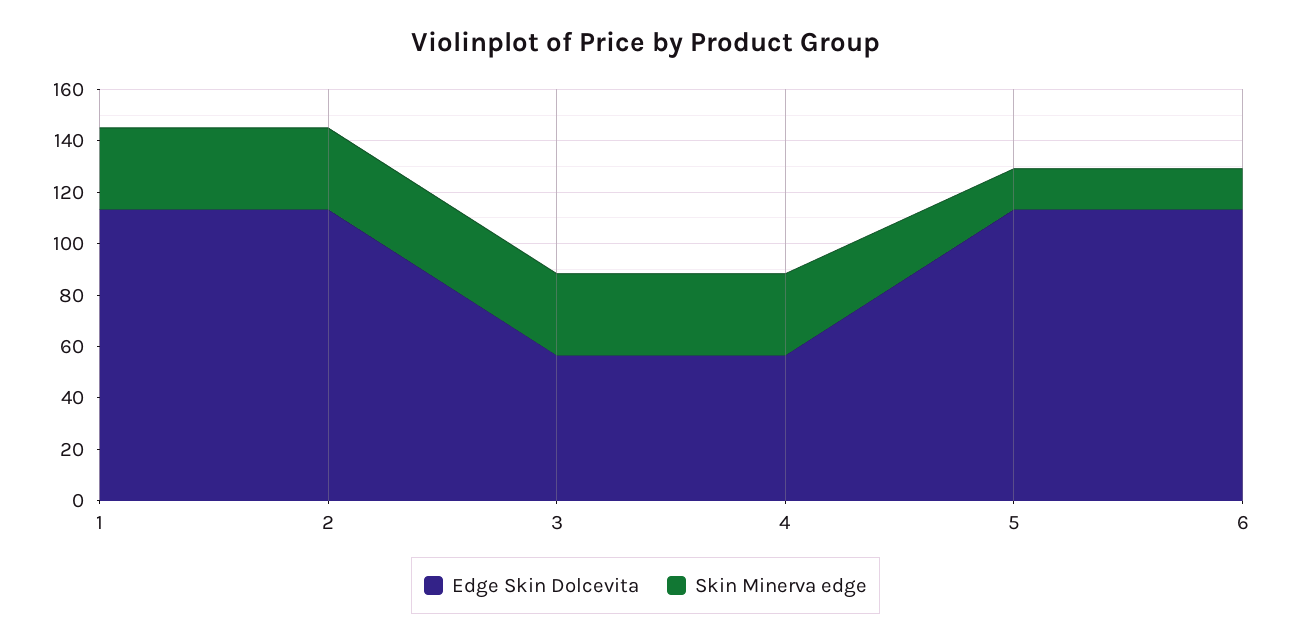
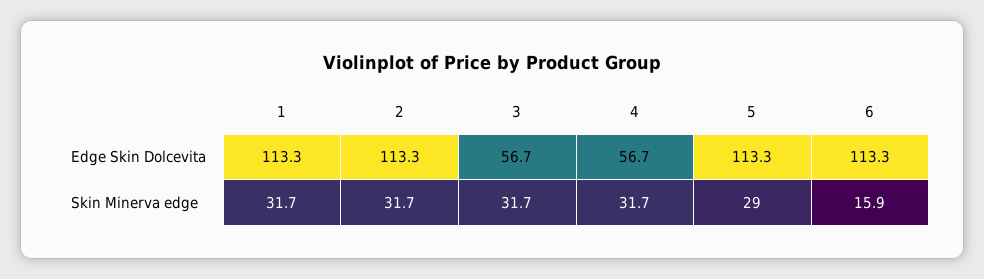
  {
    "Edge Skin Dolcevita": {
      "1": 113.3,
      "2": 113.3,
      "3": 56.7,
      "4": 56.7,
      "5": 113.3,
      "6": 113.3
    },
    "Skin Minerva edge": {
      "1": 31.7,
      "2": 31.7,
      "3": 31.7,
      "4": 31.7,
-     "5": 15,
+     "5": 29,
      "6": 15.9
    }
  }

